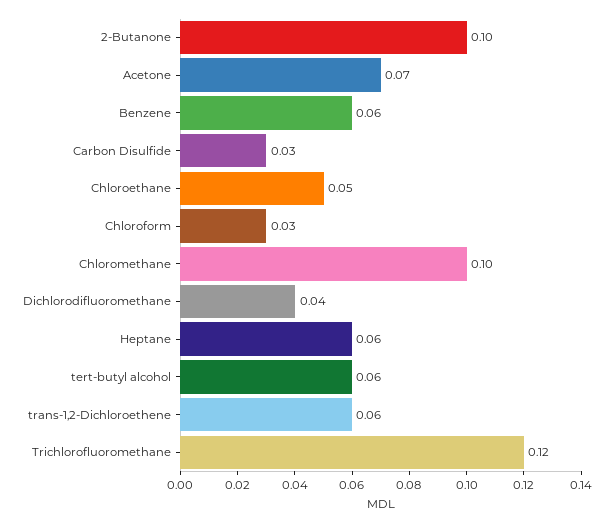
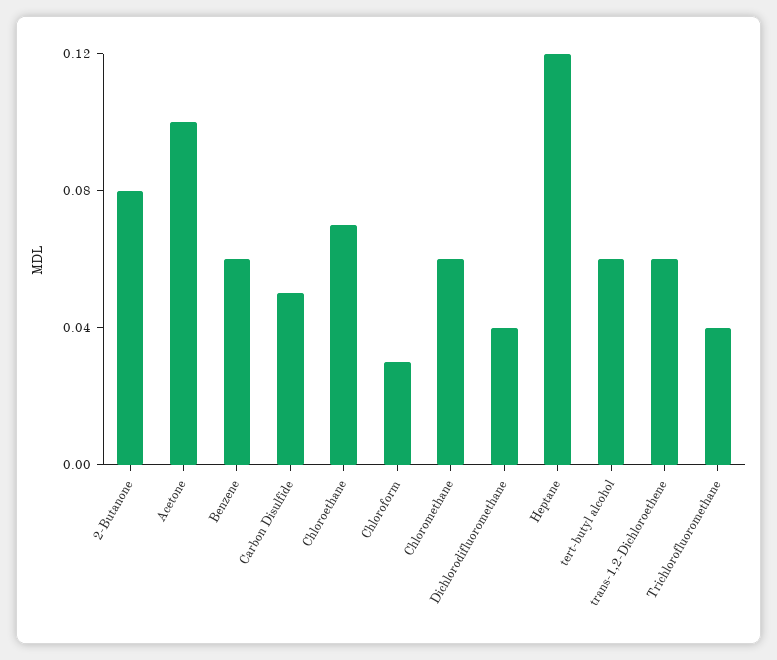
  {
-   "2-Butanone": 0.1,
+   "2-Butanone": 0.08,
-   "Acetone": 0.07,
+   "Acetone": 0.1,
    "Benzene": 0.06,
-   "Carbon Disulfide": 0.03,
+   "Carbon Disulfide": 0.05,
-   "Chloroethane": 0.05,
+   "Chloroethane": 0.07,
    "Chloroform": 0.03,
-   "Chloromethane": 0.1,
+   "Chloromethane": 0.06,
    "Dichlorodifluoromethane": 0.04,
-   "Heptane": 0.06,
+   "Heptane": 0.12,
    "tert-butyl alcohol": 0.06,
    "trans-1,2-Dichloroethene": 0.06,
-   "Trichlorofluoromethane": 0.12
+   "Trichlorofluoromethane": 0.04
  }

